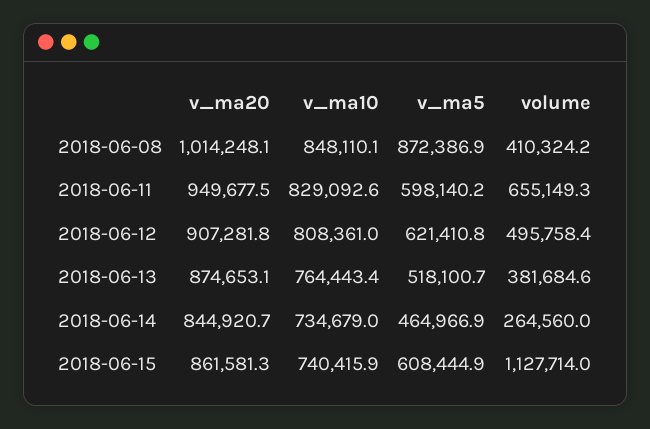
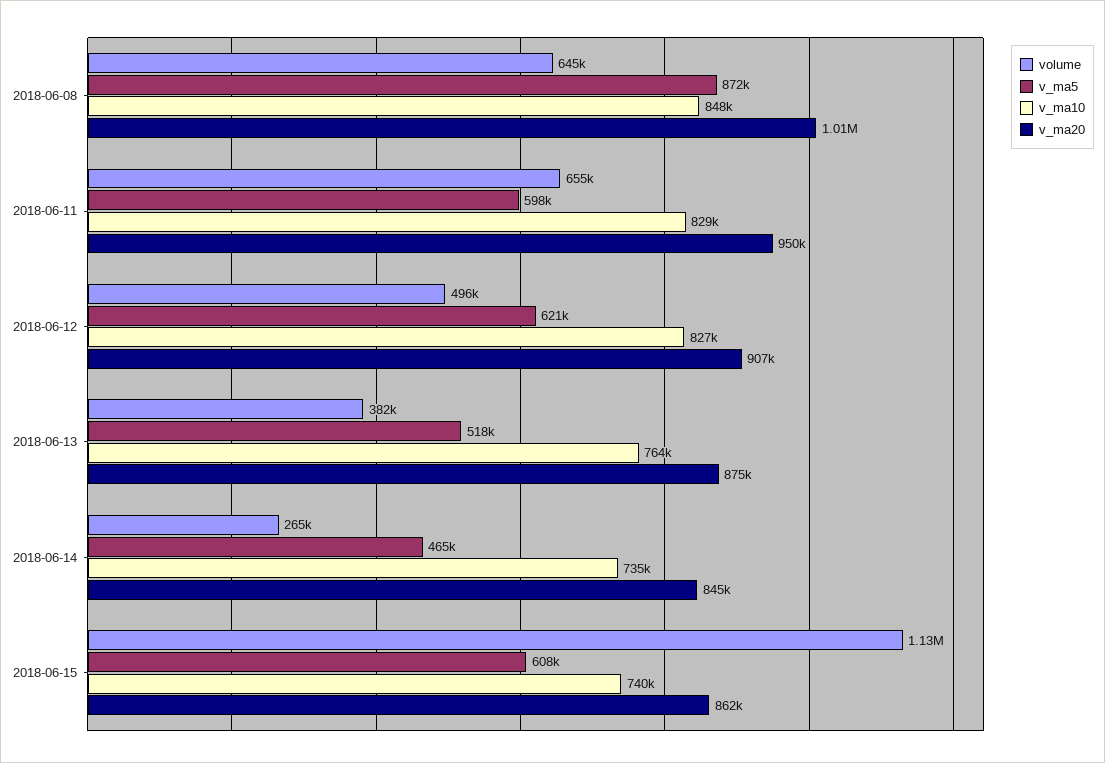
  {
    "v_ma20": {
      "2018-06-08": 1014248.1,
      "2018-06-11": 949677.5,
      "2018-06-12": 907281.8,
      "2018-06-13": 874653.1,
      "2018-06-14": 844920.7,
      "2018-06-15": 861581.3
    },
    "v_ma10": {
      "2018-06-08": 848110.1,
      "2018-06-11": 829092.6,
-     "2018-06-12": 808361,
+     "2018-06-12": 827000,
      "2018-06-13": 764443.4,
      "2018-06-14": 734679,
      "2018-06-15": 740415.9
    },
    "v_ma5": {
      "2018-06-08": 872386.9,
      "2018-06-11": 598140.2,
      "2018-06-12": 621410.8,
      "2018-06-13": 518100.7,
      "2018-06-14": 464966.9,
      "2018-06-15": 608444.9
    },
    "volume": {
-     "2018-06-08": 410324.2,
+     "2018-06-08": 645000,
      "2018-06-11": 655149.3,
      "2018-06-12": 495758.4,
      "2018-06-13": 381684.6,
      "2018-06-14": 264560,
      "2018-06-15": 1127714
    }
  }

